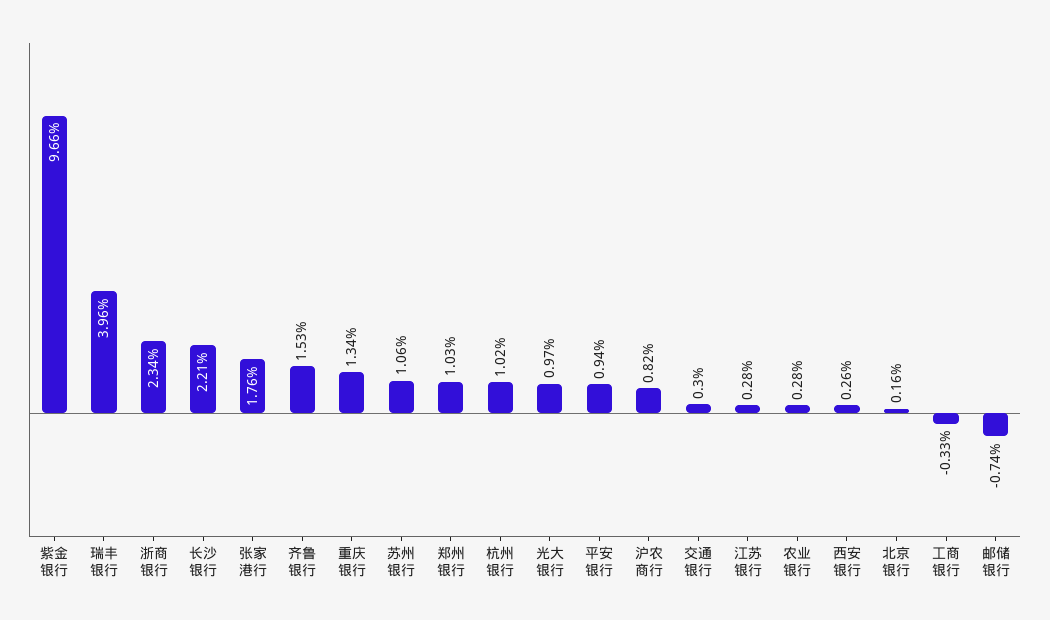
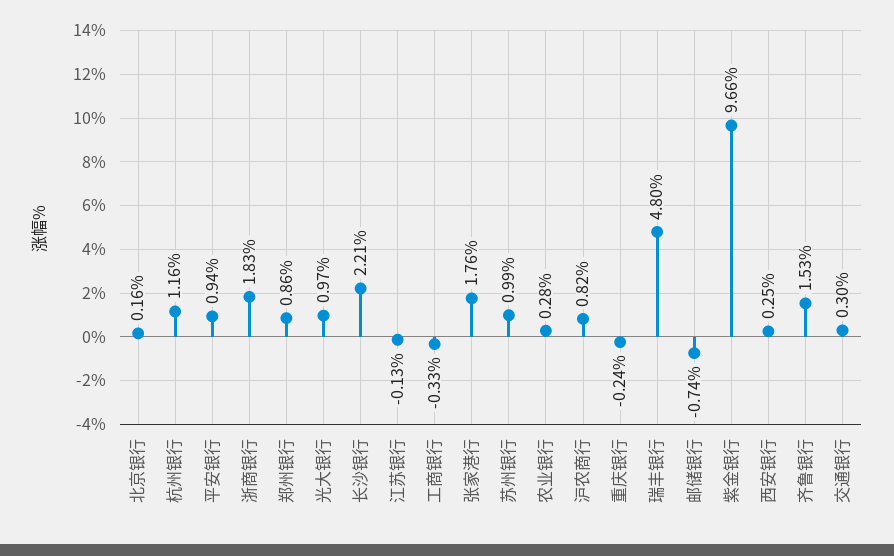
  {
    "紫金银行": 9.66,
-   "瑞丰银行": 3.96,
+   "瑞丰银行": 4.8,
-   "浙商银行": 2.34,
+   "浙商银行": 1.83,
    "长沙银行": 2.21,
    "张家港行": 1.76,
    "齐鲁银行": 1.53,
-   "重庆银行": 1.34,
+   "重庆银行": -0.24,
-   "苏州银行": 1.06,
+   "苏州银行": 0.99,
-   "郑州银行": 1.03,
+   "郑州银行": 0.86,
-   "杭州银行": 1.02,
+   "杭州银行": 1.16,
    "光大银行": 0.97,
    "平安银行": 0.94,
    "沪农商行": 0.82,
    "交通银行": 0.3,
-   "江苏银行": 0.28,
+   "江苏银行": -0.13,
    "农业银行": 0.28,
-   "西安银行": 0.26,
+   "西安银行": 0.25,
    "北京银行": 0.16,
    "工商银行": -0.33,
    "邮储银行": -0.74
  }

